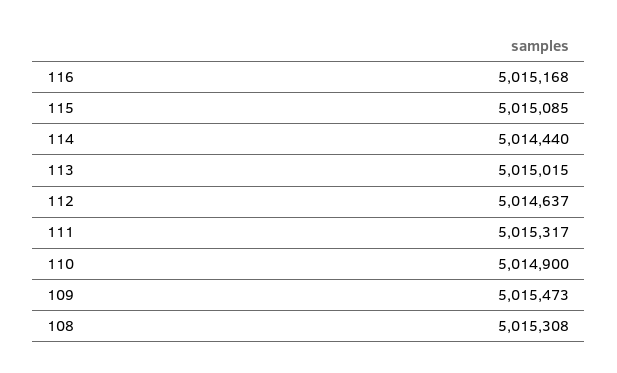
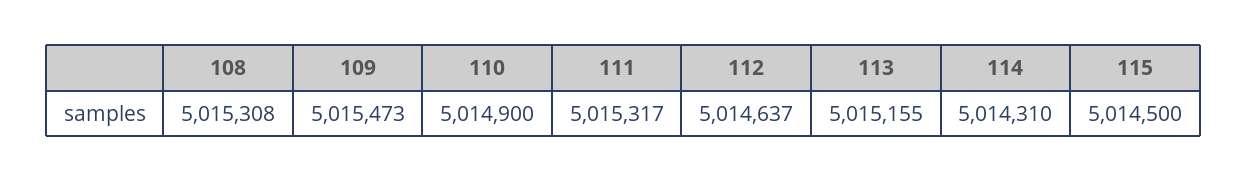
  {
-   "116": 5015168,
-   "115": 5015085,
+   "115": 5014500,
-   "114": 5014440,
+   "114": 5014310,
-   "113": 5015015,
+   "113": 5015155,
    "112": 5014637,
    "111": 5015317,
    "110": 5014900,
    "109": 5015473,
    "108": 5015308
  }

